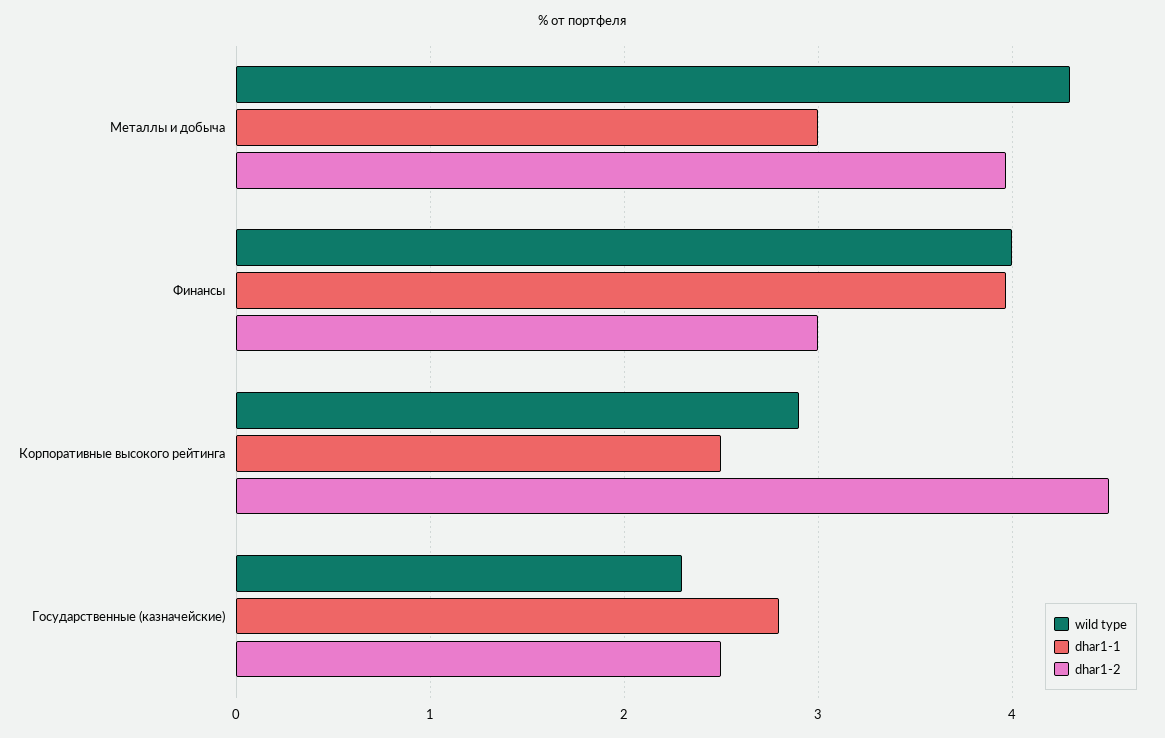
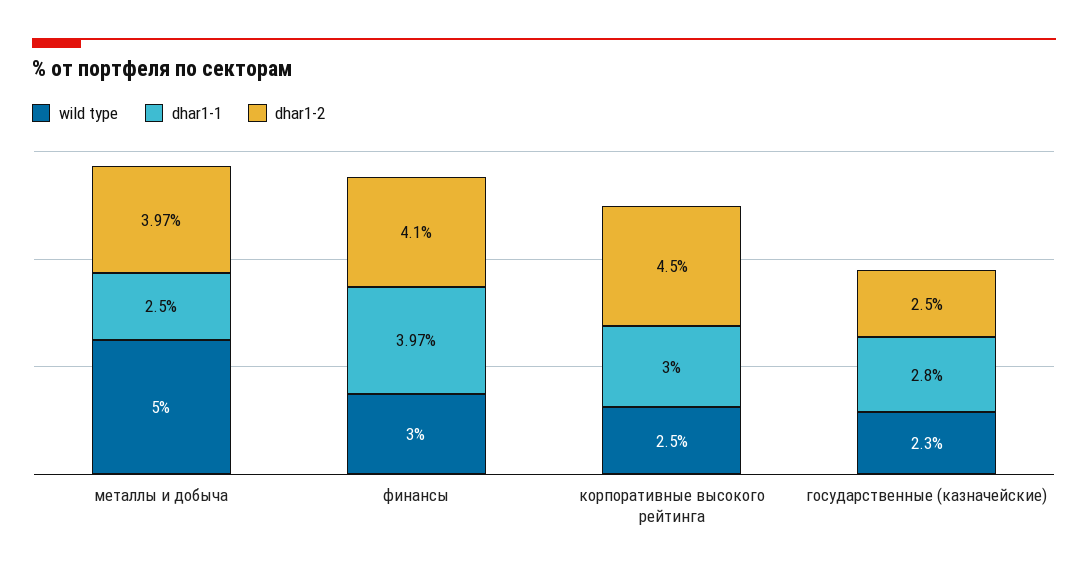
  {
    "wild type": {
-     "Металлы и добыча": 4.3,
+     "Металлы и добыча": 5,
-     "Финансы": 4,
+     "Финансы": 3,
-     "Корпоративные высокого рейтинга": 2.9,
+     "Корпоративные высокого рейтинга": 2.5,
      "Государственные (казначейские)": 2.3
    },
    "dhar1-1": {
-     "Металлы и добыча": 3,
+     "Металлы и добыча": 2.5,
      "Финансы": 3.97,
-     "Корпоративные высокого рейтинга": 2.5,
+     "Корпоративные высокого рейтинга": 3,
      "Государственные (казначейские)": 2.8
    },
    "dhar1-2": {
      "Металлы и добыча": 3.97,
-     "Финансы": 3,
+     "Финансы": 4.1,
      "Корпоративные высокого рейтинга": 4.5,
      "Государственные (казначейские)": 2.5
    }
  }

